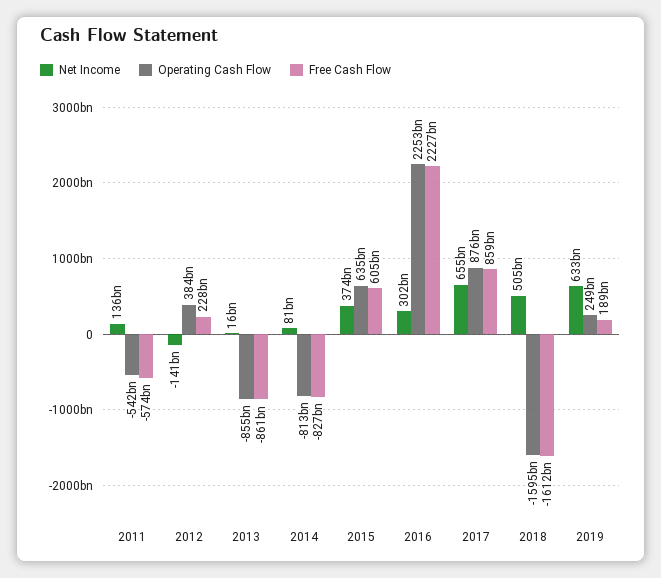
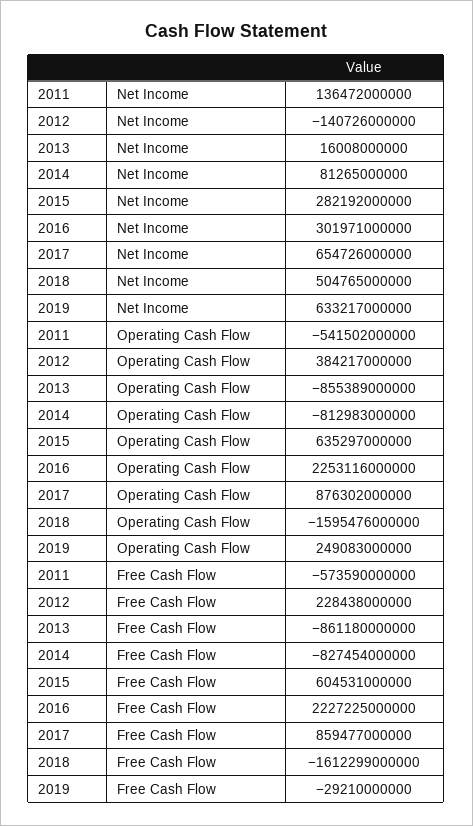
  {
    "Net Income": {
      "2011": 136472000000,
      "2012": -140726000000,
      "2013": 16008000000,
      "2014": 81265000000,
-     "2015": 374000000000,
+     "2015": 282192000000,
      "2016": 301971000000,
      "2017": 654726000000,
      "2018": 504765000000,
      "2019": 633217000000
    },
    "Operating Cash Flow": {
      "2011": -541502000000,
      "2012": 384217000000,
      "2013": -855389000000,
      "2014": -812983000000,
      "2015": 635297000000,
      "2016": 2253116000000,
      "2017": 876302000000,
      "2018": -1595476000000,
      "2019": 249083000000
    },
    "Free Cash Flow": {
      "2011": -573590000000,
      "2012": 228438000000,
      "2013": -861180000000,
      "2014": -827454000000,
      "2015": 604531000000,
      "2016": 2227225000000,
      "2017": 859477000000,
      "2018": -1612299000000,
-     "2019": 189000000000
+     "2019": -29210000000
    }
  }

